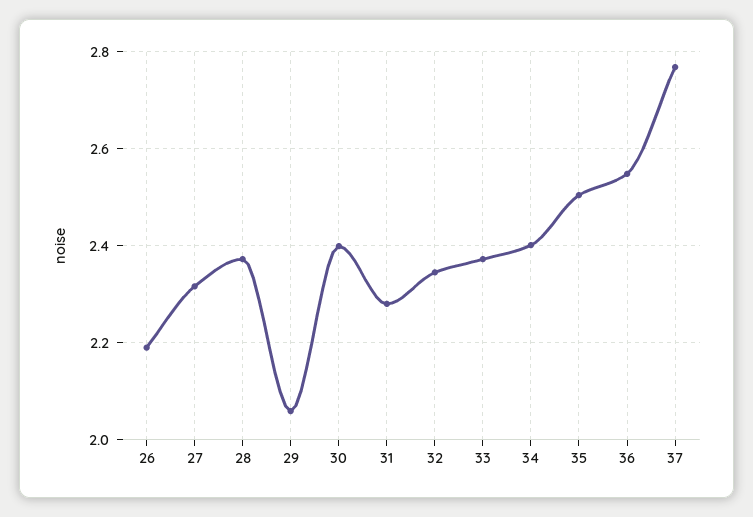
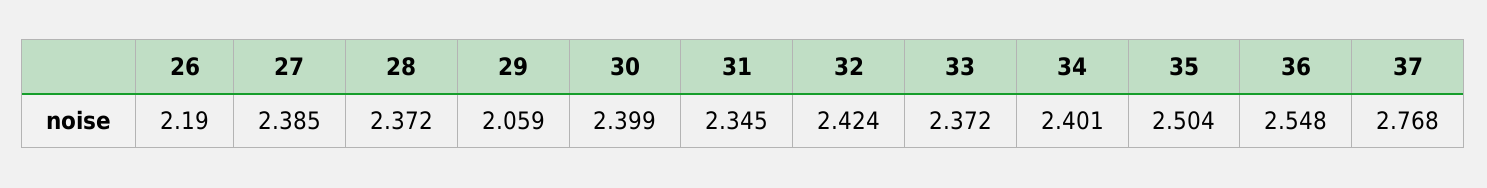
  {
    "26": 2.19,
-   "27": 2.32,
+   "27": 2.385,
    "28": 2.372,
    "29": 2.059,
    "30": 2.399,
-   "31": 2.28,
+   "31": 2.345,
-   "32": 2.34,
+   "32": 2.424,
    "33": 2.372,
    "34": 2.401,
    "35": 2.504,
    "36": 2.548,
    "37": 2.768
  }

